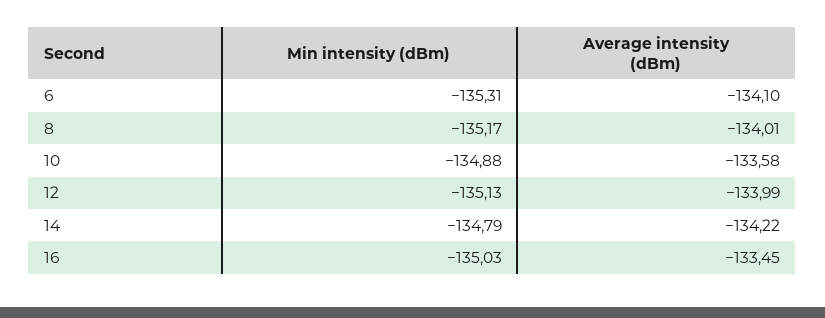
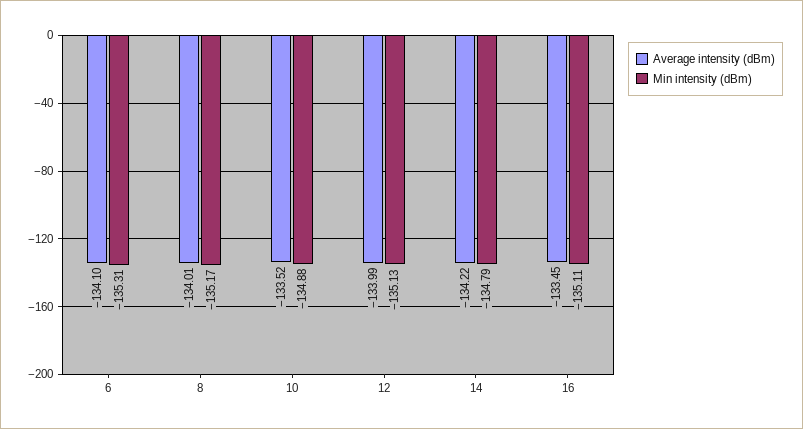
  {
    "Min intensity (dBm)": {
      "6": -135.31,
      "8": -135.17,
      "10": -134.88,
      "12": -135.13,
      "14": -134.79,
-     "16": -135.03
+     "16": -135.11
    },
    "Average intensity (dBm)": {
      "6": -134.1,
      "8": -134.01,
-     "10": -133.58,
+     "10": -133.52,
      "12": -133.99,
      "14": -134.22,
      "16": -133.45
    }
  }

